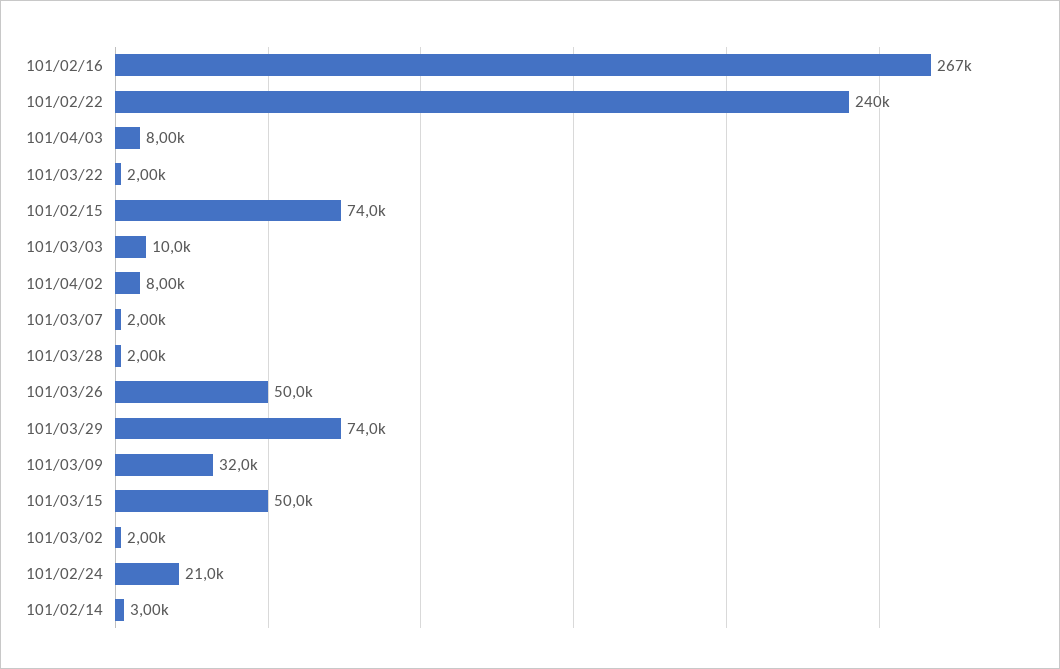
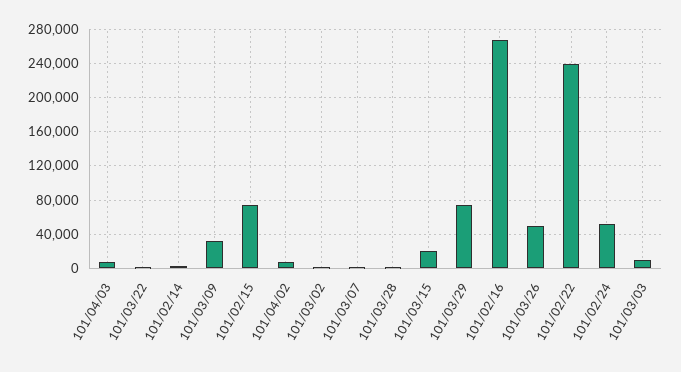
  {
    "101/02/16": 267000,
    "101/02/22": 240000,
    "101/04/03": 8000,
    "101/03/22": 2000,
    "101/02/15": 74000,
    "101/03/03": 10000,
    "101/04/02": 8000,
    "101/03/07": 2000,
    "101/03/28": 2000,
    "101/03/26": 50000,
    "101/03/29": 74000,
    "101/03/09": 32000,
-   "101/03/15": 50000,
+   "101/03/15": 20000,
    "101/03/02": 2000,
-   "101/02/24": 21000,
+   "101/02/24": 50000,
    "101/02/14": 3000
  }

